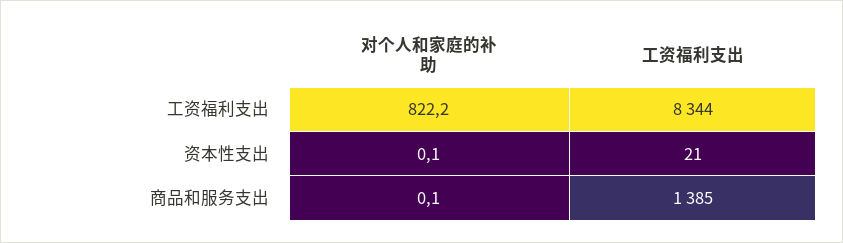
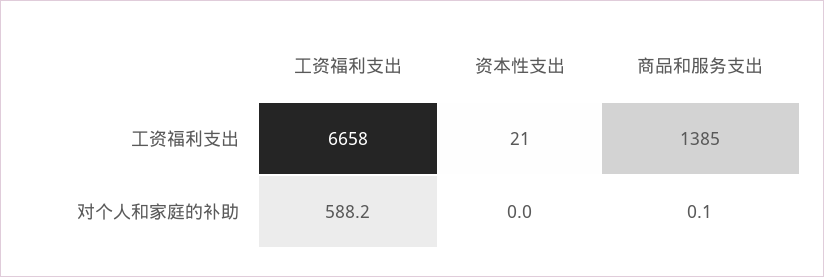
  {
    "对个人和家庭的补助": {
-     "工资福利支出": 822.2,
+     "工资福利支出": 588.2,
-     "资本性支出": 0.1,
+     "资本性支出": 0,
      "商品和服务支出": 0.1
    },
    "工资福利支出": {
-     "工资福利支出": 8344,
+     "工资福利支出": 6658,
      "资本性支出": 21,
      "商品和服务支出": 1385
    }
  }

